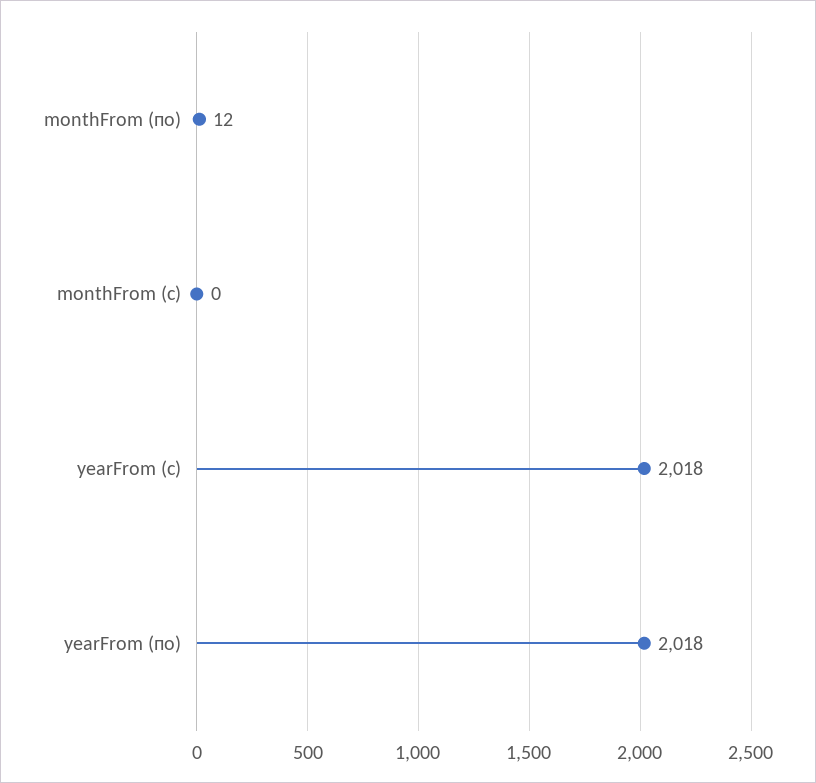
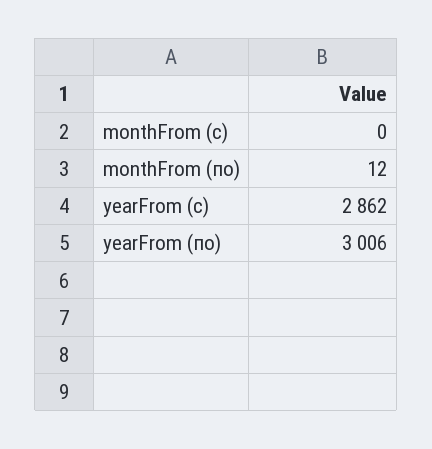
  {
    "monthFrom (по)": 12,
    "monthFrom (с)": 0,
-   "yearFrom (с)": 2018,
+   "yearFrom (с)": 2862,
-   "yearFrom (по)": 2018
+   "yearFrom (по)": 3006
  }

